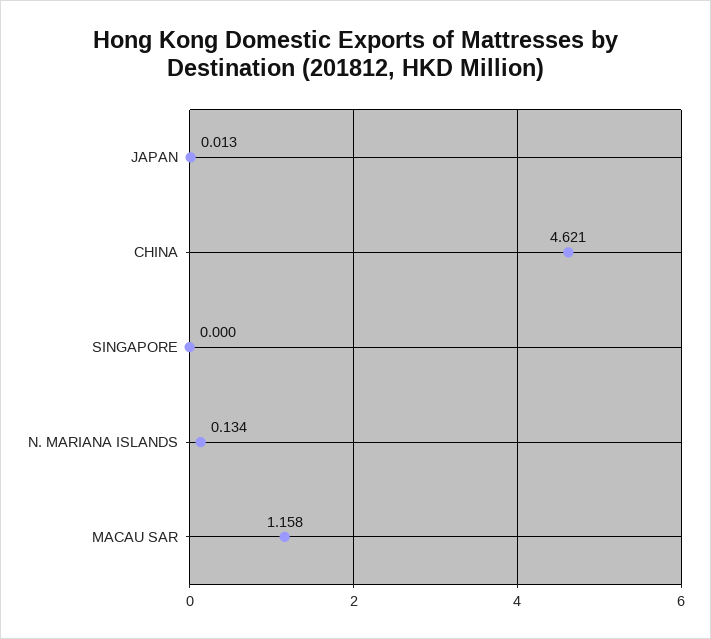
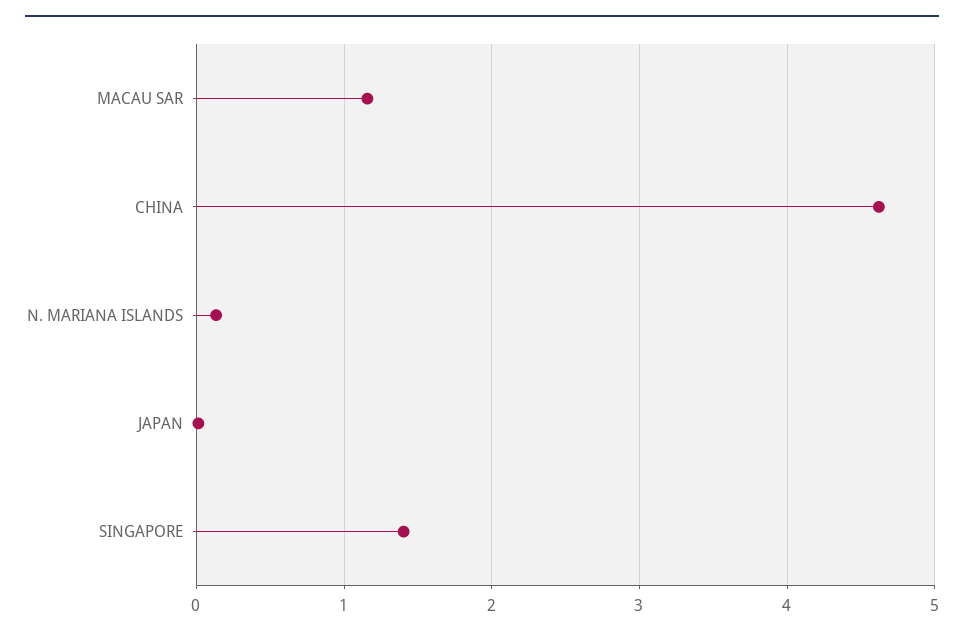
  {
    "JAPAN": 0.013,
    "CHINA": 4.621,
-   "SINGAPORE": 0,
+   "SINGAPORE": 1.4,
    "N. MARIANA ISLANDS": 0.134,
    "MACAU SAR": 1.158
  }

